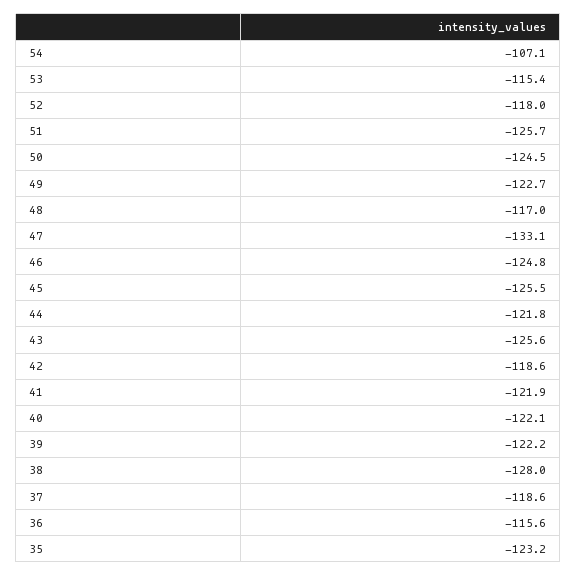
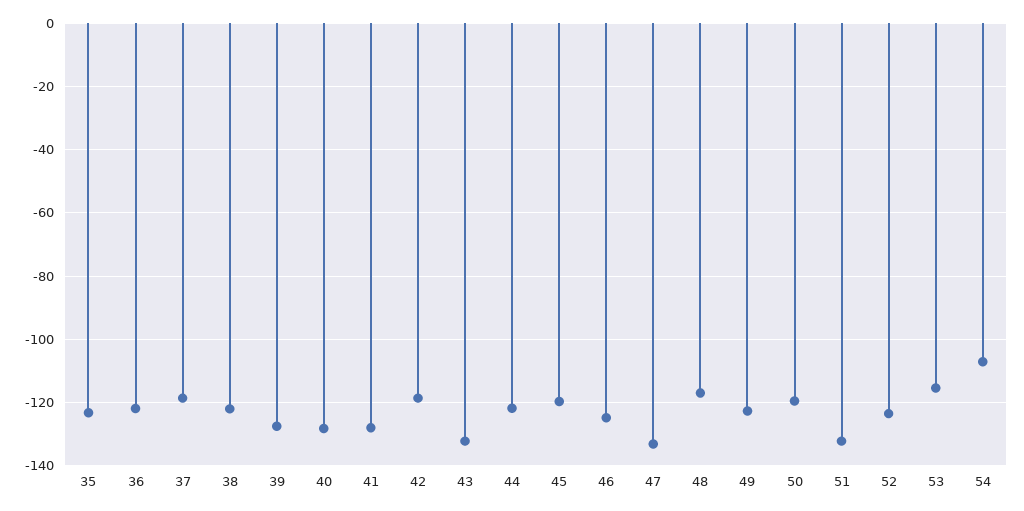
  {
    "54": -107.1,
    "53": -115.4,
-   "52": -118,
+   "52": -124,
-   "51": -125.7,
+   "51": -132,
-   "50": -124.5,
+   "50": -120,
    "49": -122.7,
    "48": -117,
    "47": -133.1,
    "46": -124.8,
-   "45": -125.5,
+   "45": -120,
    "44": -121.8,
-   "43": -125.6,
+   "43": -132,
    "42": -118.6,
-   "41": -121.9,
+   "41": -128,
-   "40": -122.1,
+   "40": -128,
-   "39": -122.2,
+   "39": -128,
-   "38": -128,
+   "38": -122,
    "37": -118.6,
-   "36": -115.6,
+   "36": -122,
    "35": -123.2
  }

